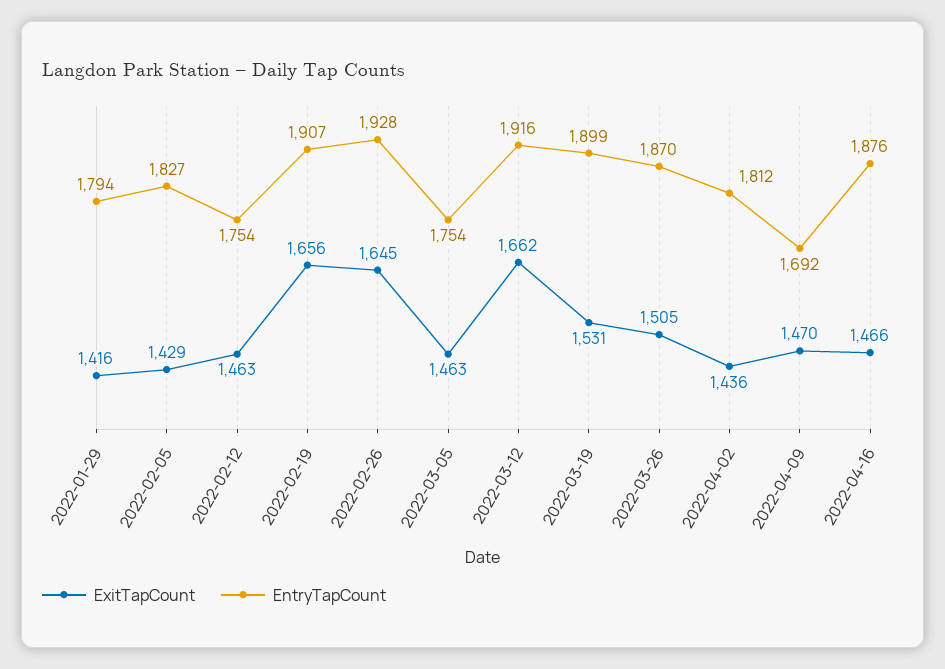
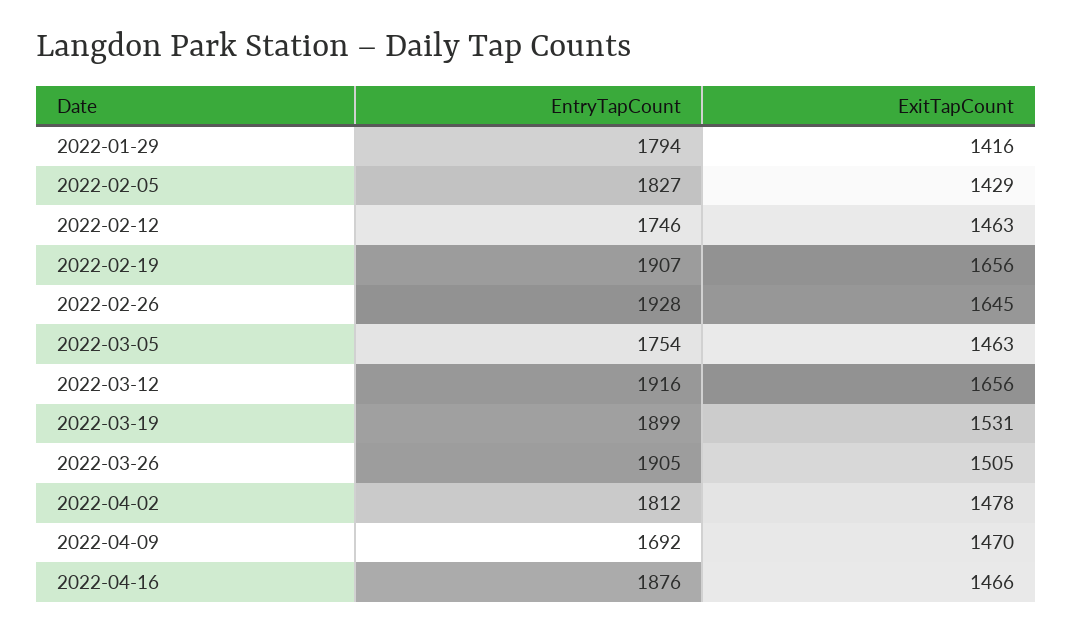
  {
    "ExitTapCount": {
      "2022-01-29": 1416,
      "2022-02-05": 1429,
      "2022-02-12": 1463,
      "2022-02-19": 1656,
      "2022-02-26": 1645,
      "2022-03-05": 1463,
-     "2022-03-12": 1662,
+     "2022-03-12": 1656,
      "2022-03-19": 1531,
      "2022-03-26": 1505,
-     "2022-04-02": 1436,
+     "2022-04-02": 1478,
      "2022-04-09": 1470,
      "2022-04-16": 1466
    },
    "EntryTapCount": {
      "2022-01-29": 1794,
      "2022-02-05": 1827,
-     "2022-02-12": 1754,
+     "2022-02-12": 1746,
      "2022-02-19": 1907,
      "2022-02-26": 1928,
      "2022-03-05": 1754,
      "2022-03-12": 1916,
      "2022-03-19": 1899,
-     "2022-03-26": 1870,
+     "2022-03-26": 1905,
      "2022-04-02": 1812,
      "2022-04-09": 1692,
      "2022-04-16": 1876
    }
  }

